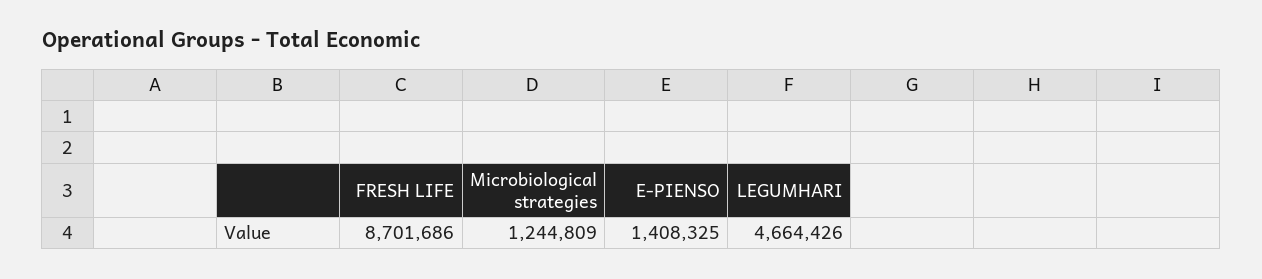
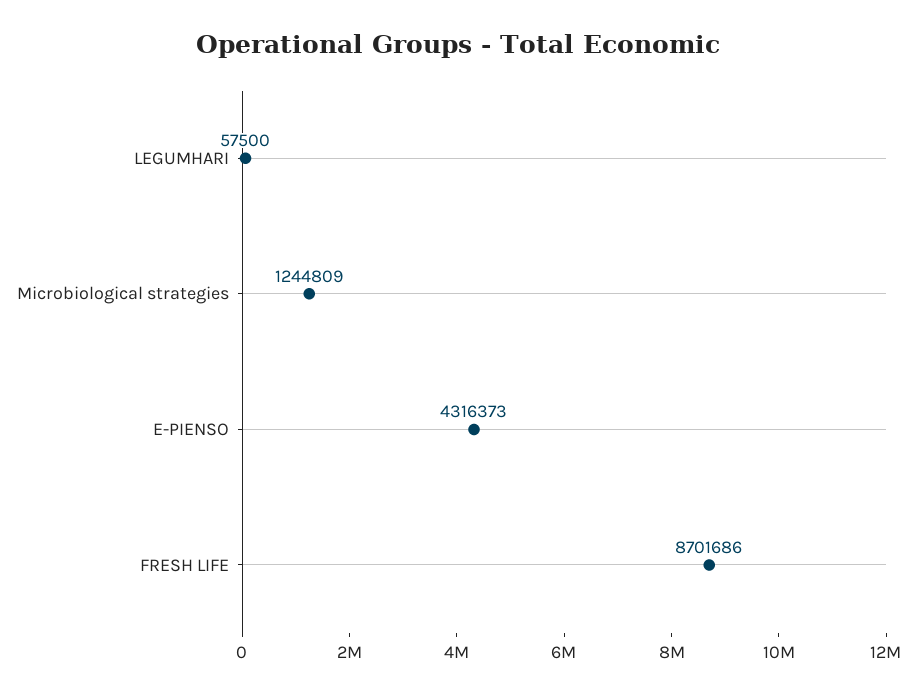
  {
    "FRESH LIFE": 8701686,
    "Microbiological strategies": 1244809,
-   "E-PIENSO": 1408325,
+   "E-PIENSO": 4316373,
-   "LEGUMHARI": 4664426
+   "LEGUMHARI": 57500
  }

